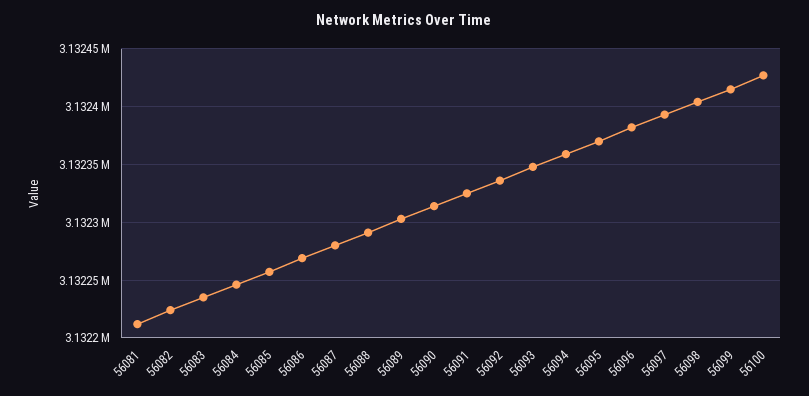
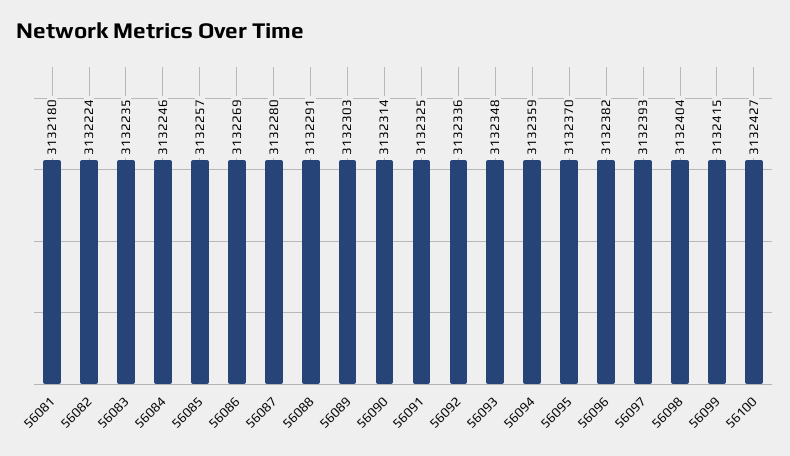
  {
-   "56081": 3132210,
+   "56081": 3132180,
    "56082": 3132224,
    "56083": 3132235,
    "56084": 3132246,
    "56085": 3132257,
    "56086": 3132269,
    "56087": 3132280,
    "56088": 3132291,
    "56089": 3132303,
    "56090": 3132314,
    "56091": 3132325,
    "56092": 3132336,
    "56093": 3132348,
    "56094": 3132359,
    "56095": 3132370,
    "56096": 3132382,
    "56097": 3132393,
    "56098": 3132404,
    "56099": 3132415,
    "56100": 3132427
  }

